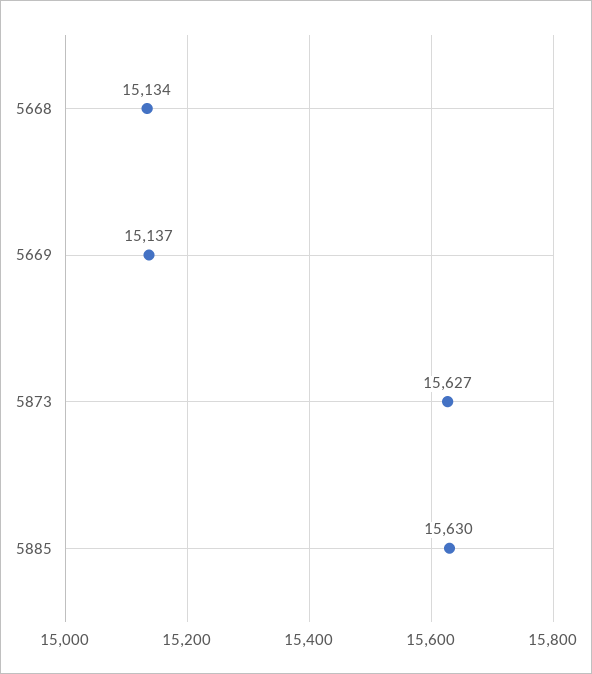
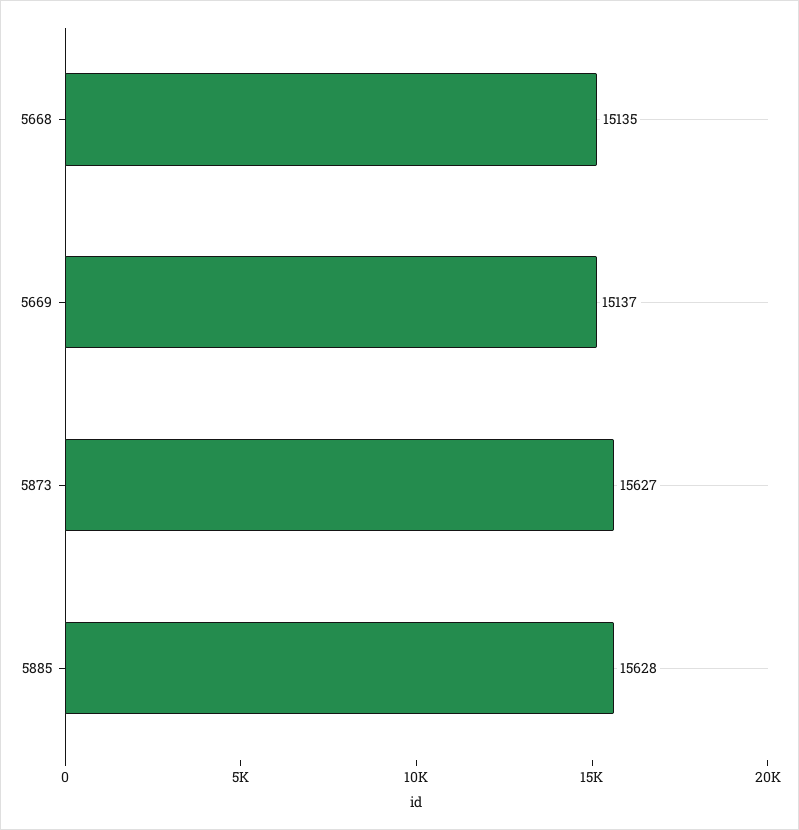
  {
-   "5668": 15134,
+   "5668": 15135,
    "5669": 15137,
    "5873": 15627,
-   "5885": 15630
+   "5885": 15628
  }

